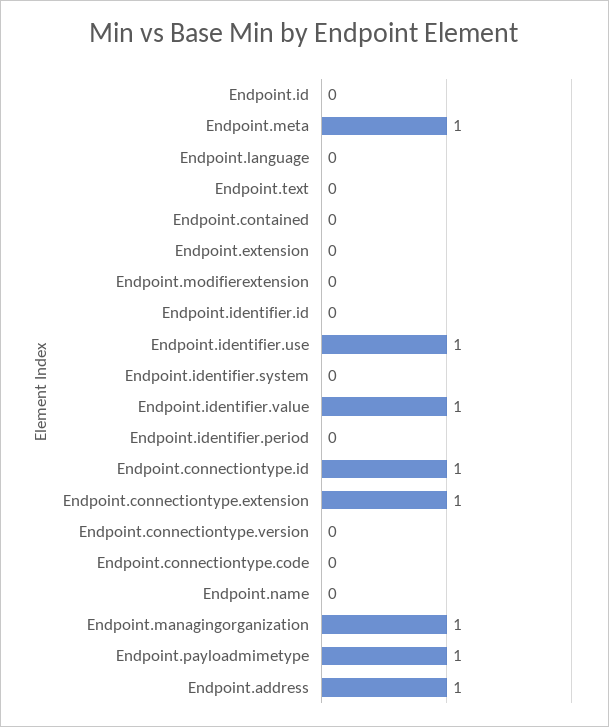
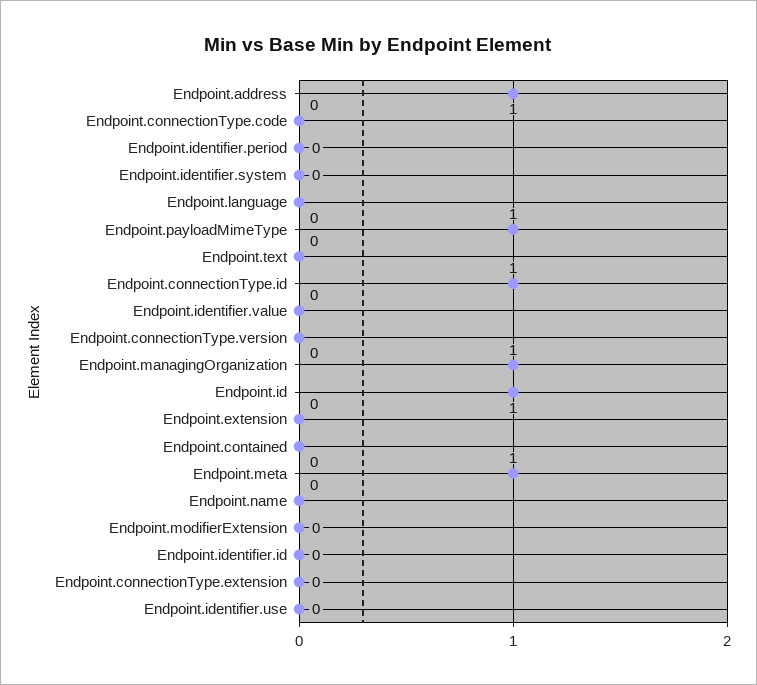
  {
-   "Endpoint.id": 0,
+   "Endpoint.id": 1,
    "Endpoint.meta": 1,
    "Endpoint.language": 0,
    "Endpoint.text": 0,
    "Endpoint.contained": 0,
    "Endpoint.extension": 0,
    "Endpoint.modifierextension": 0,
    "Endpoint.identifier.id": 0,
-   "Endpoint.identifier.use": 1,
+   "Endpoint.identifier.use": 0,
    "Endpoint.identifier.system": 0,
-   "Endpoint.identifier.value": 1,
+   "Endpoint.identifier.value": 0,
    "Endpoint.identifier.period": 0,
    "Endpoint.connectiontype.id": 1,
-   "Endpoint.connectiontype.extension": 1,
+   "Endpoint.connectiontype.extension": 0,
    "Endpoint.connectiontype.version": 0,
    "Endpoint.connectiontype.code": 0,
    "Endpoint.name": 0,
    "Endpoint.managingorganization": 1,
    "Endpoint.payloadmimetype": 1,
    "Endpoint.address": 1
  }

